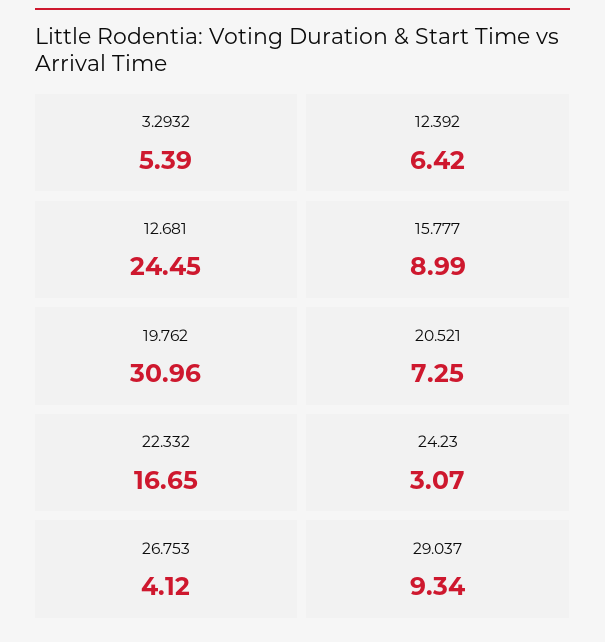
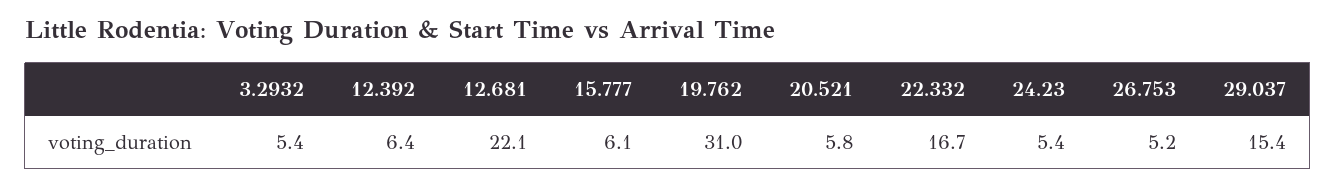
  {
    "3.2932": 5.39,
    "12.392": 6.42,
-   "12.681": 24.45,
+   "12.681": 22.1,
-   "15.777": 8.99,
+   "15.777": 6.1,
    "19.762": 30.96,
-   "20.521": 7.25,
+   "20.521": 5.8,
    "22.332": 16.65,
-   "24.23": 3.07,
+   "24.23": 5.4,
-   "26.753": 4.12,
+   "26.753": 5.2,
-   "29.037": 9.34
+   "29.037": 15.4
  }

